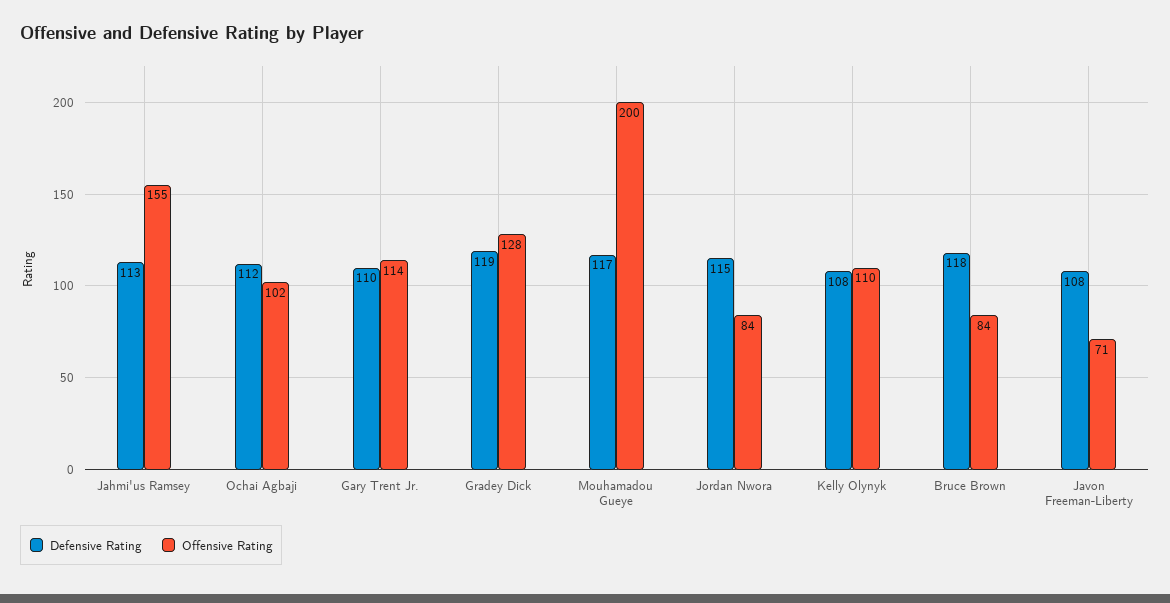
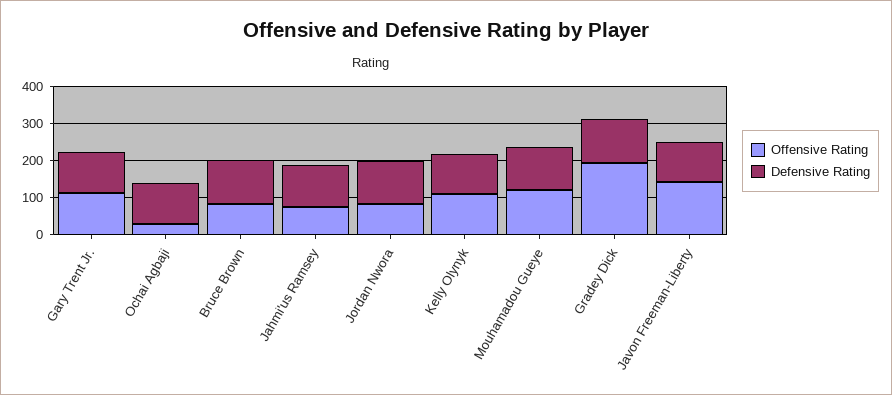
  {
    "Defensive Rating": {
      "Jahmi'us Ramsey": 113,
      "Ochai Agbaji": 112,
      "Gary Trent Jr.": 110,
      "Gradey Dick": 119,
      "Mouhamadou Gueye": 117,
      "Jordan Nwora": 115,
      "Kelly Olynyk": 108,
      "Bruce Brown": 118,
      "Javon Freeman-Liberty": 108
    },
    "Offensive Rating": {
-     "Jahmi'us Ramsey": 155,
+     "Jahmi'us Ramsey": 75,
-     "Ochai Agbaji": 102,
+     "Ochai Agbaji": 25,
      "Gary Trent Jr.": 114,
-     "Gradey Dick": 128,
+     "Gradey Dick": 200,
-     "Mouhamadou Gueye": 200,
+     "Mouhamadou Gueye": 125,
      "Jordan Nwora": 84,
      "Kelly Olynyk": 110,
      "Bruce Brown": 84,
-     "Javon Freeman-Liberty": 71
+     "Javon Freeman-Liberty": 150
    }
  }

